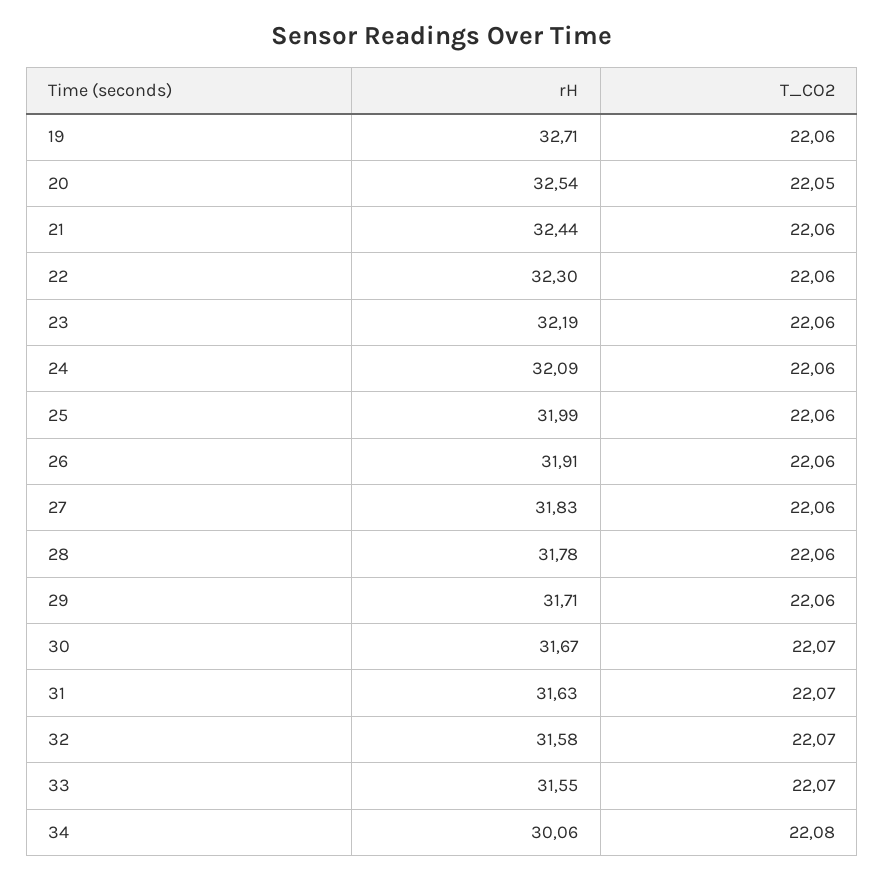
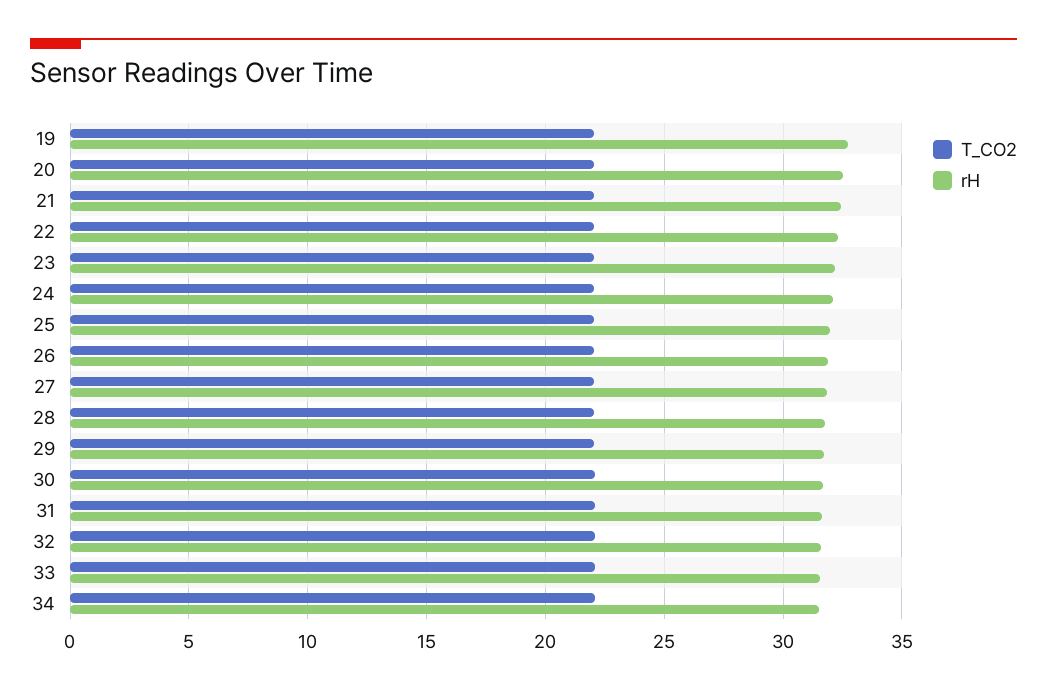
  {
    "rH": {
      "19": 32.71,
      "20": 32.54,
      "21": 32.44,
      "22": 32.3,
      "23": 32.19,
      "24": 32.09,
      "25": 31.99,
      "26": 31.91,
      "27": 31.83,
      "28": 31.78,
      "29": 31.71,
      "30": 31.67,
      "31": 31.63,
      "32": 31.58,
      "33": 31.55,
-     "34": 30.06
+     "34": 31.5
    },
    "T_CO2": {
      "19": 22.06,
      "20": 22.05,
      "21": 22.06,
      "22": 22.06,
      "23": 22.06,
      "24": 22.06,
      "25": 22.06,
      "26": 22.06,
      "27": 22.06,
      "28": 22.06,
      "29": 22.06,
      "30": 22.07,
      "31": 22.07,
      "32": 22.07,
      "33": 22.07,
      "34": 22.08
    }
  }

